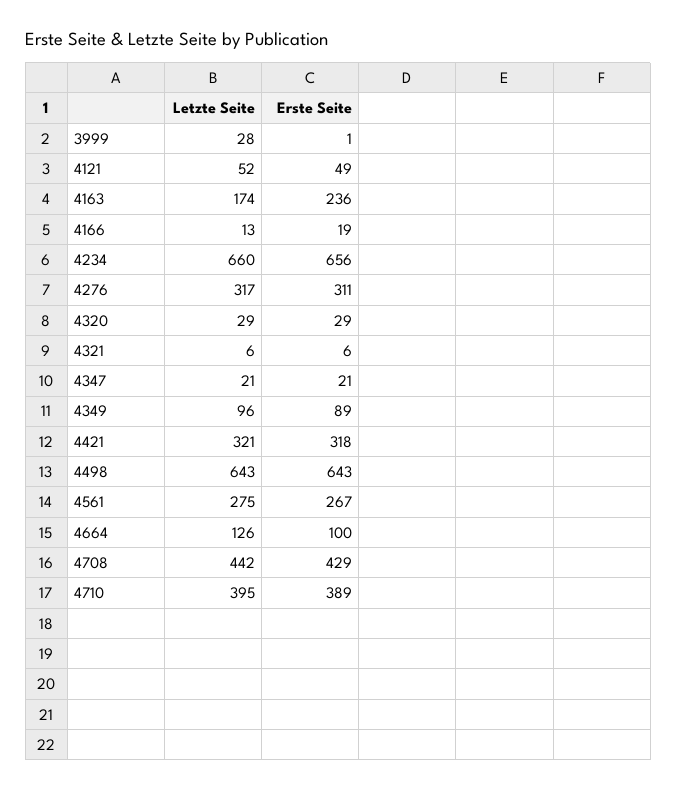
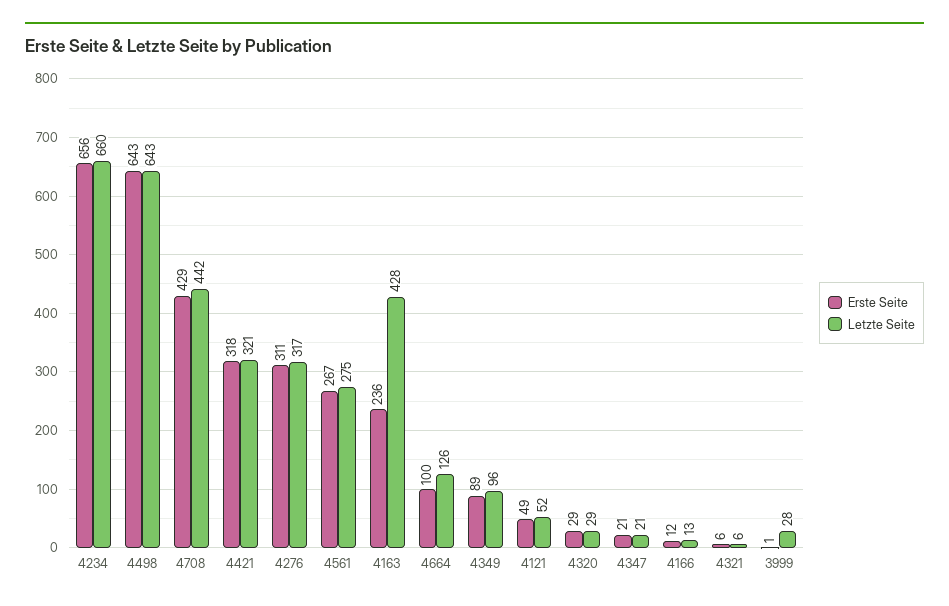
  {
    "Letzte Seite": {
      "3999": 28,
      "4121": 52,
-     "4163": 174,
+     "4163": 428,
      "4166": 13,
      "4234": 660,
      "4276": 317,
      "4320": 29,
      "4321": 6,
      "4347": 21,
      "4349": 96,
      "4421": 321,
      "4498": 643,
      "4561": 275,
      "4664": 126,
-     "4708": 442,
+     "4708": 442
-     "4710": 395
    },
    "Erste Seite": {
      "3999": 1,
      "4121": 49,
      "4163": 236,
-     "4166": 19,
+     "4166": 12,
      "4234": 656,
      "4276": 311,
      "4320": 29,
      "4321": 6,
      "4347": 21,
      "4349": 89,
      "4421": 318,
      "4498": 643,
      "4561": 267,
      "4664": 100,
-     "4708": 429,
+     "4708": 429
-     "4710": 389
    }
  }

